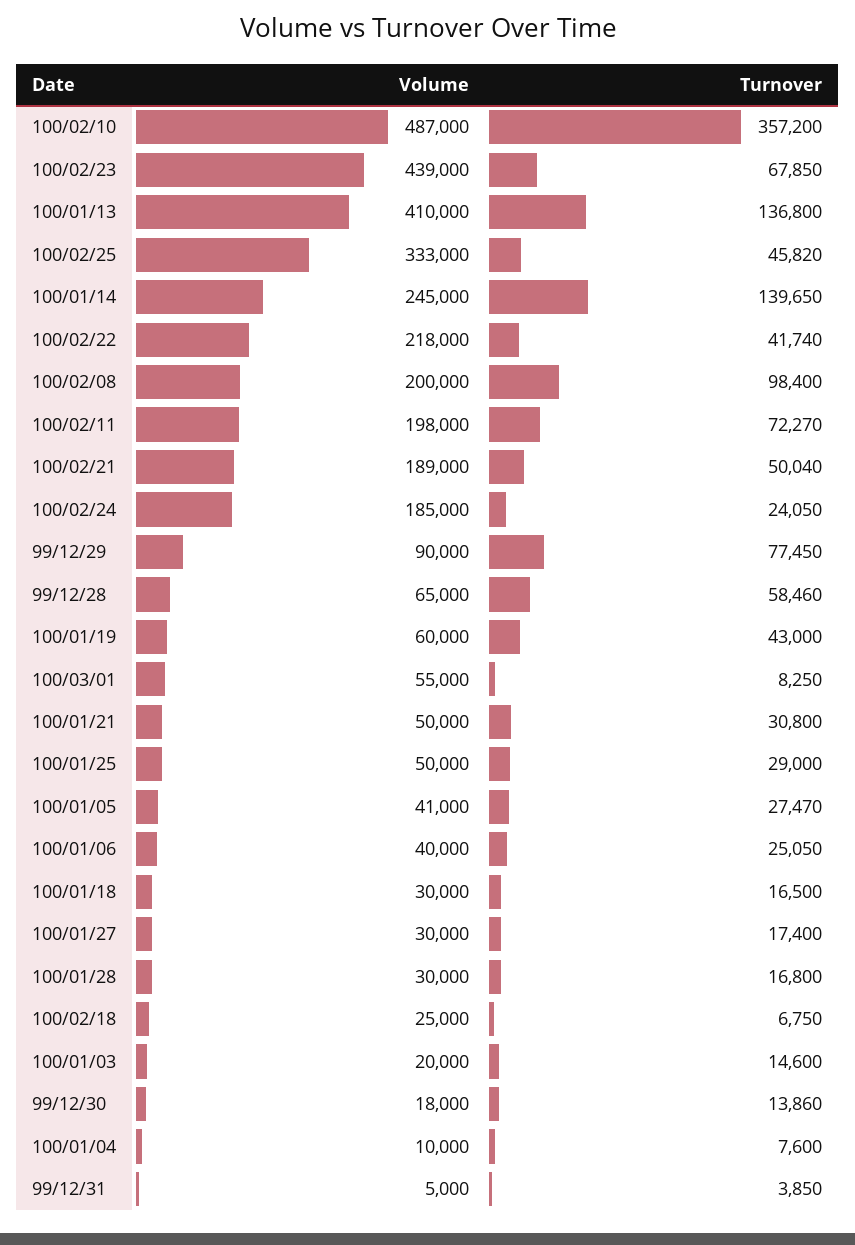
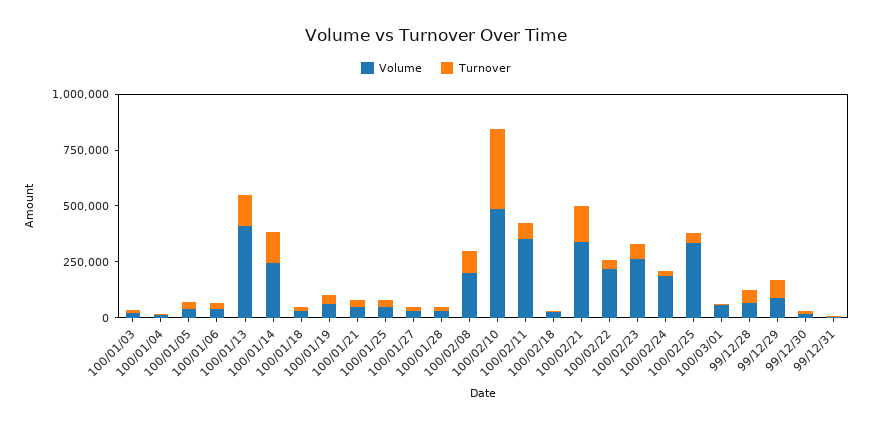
  {
    "Volume": {
      "100/02/10": 487000,
-     "100/02/23": 439000,
+     "100/02/23": 250000,
      "100/01/13": 410000,
      "100/02/25": 333000,
      "100/01/14": 245000,
      "100/02/22": 218000,
      "100/02/08": 200000,
-     "100/02/11": 198000,
+     "100/02/11": 350000,
-     "100/02/21": 189000,
+     "100/02/21": 350000,
      "100/02/24": 185000,
      "99/12/29": 90000,
      "99/12/28": 65000,
      "100/01/19": 60000,
      "100/03/01": 55000,
      "100/01/21": 50000,
      "100/01/25": 50000,
      "100/01/05": 41000,
      "100/01/06": 40000,
      "100/01/18": 30000,
      "100/01/27": 30000,
      "100/01/28": 30000,
      "100/02/18": 25000,
      "100/01/03": 20000,
      "99/12/30": 18000,
      "100/01/04": 10000,
      "99/12/31": 5000
    },
    "Turnover": {
      "100/02/10": 357200,
      "100/02/23": 67850,
      "100/01/13": 136800,
      "100/02/25": 45820,
      "100/01/14": 139650,
      "100/02/22": 41740,
      "100/02/08": 98400,
      "100/02/11": 72270,
-     "100/02/21": 50040,
+     "100/02/21": 150000,
      "100/02/24": 24050,
      "99/12/29": 77450,
      "99/12/28": 58460,
      "100/01/19": 43000,
      "100/03/01": 8250,
      "100/01/21": 30800,
      "100/01/25": 29000,
      "100/01/05": 27470,
      "100/01/06": 25050,
      "100/01/18": 16500,
      "100/01/27": 17400,
      "100/01/28": 16800,
      "100/02/18": 6750,
      "100/01/03": 14600,
      "99/12/30": 13860,
      "100/01/04": 7600,
      "99/12/31": 3850
    }
  }

